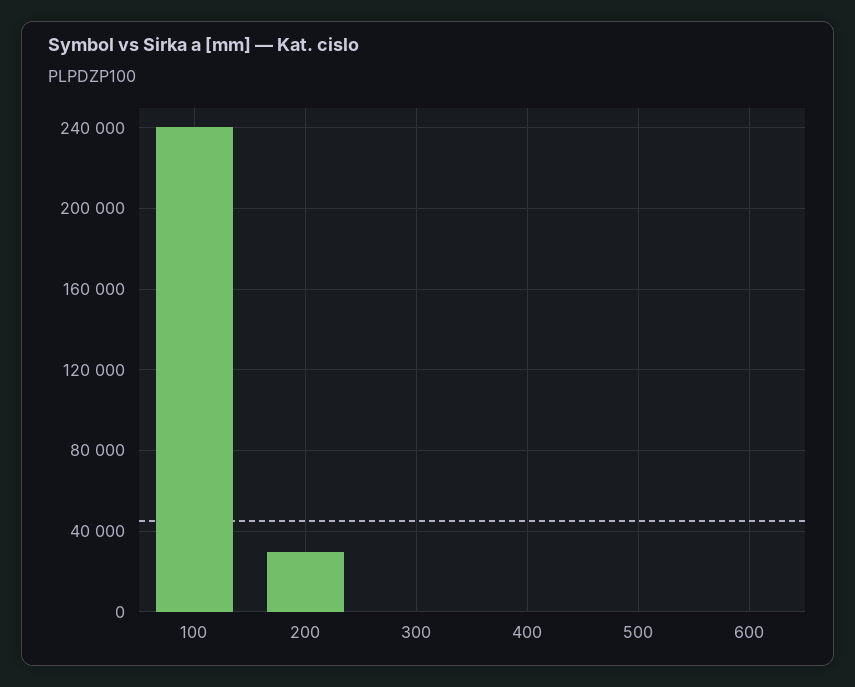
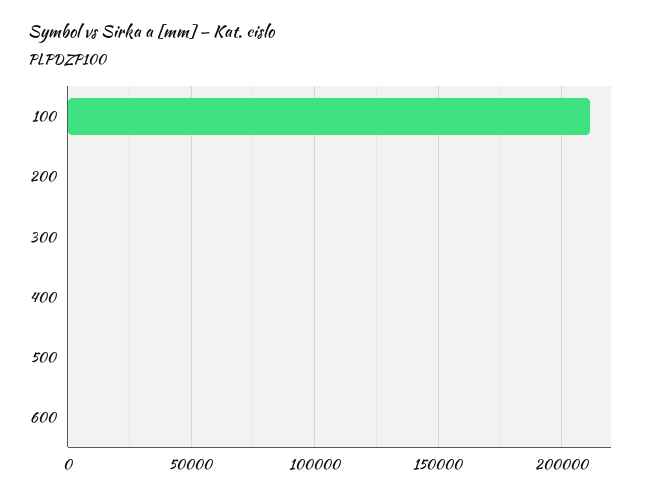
  {
-   "100": 240000,
+   "100": 210000,
-   "200": 30000,
+   "200": 0,
    "300": 0,
    "400": 0,
    "500": 0,
    "600": 0
  }

